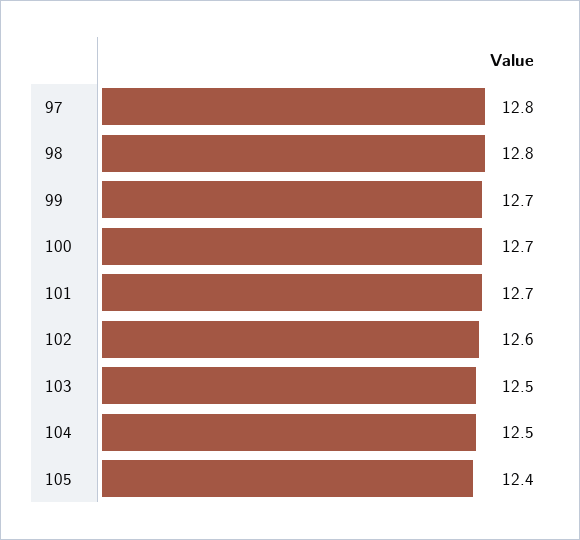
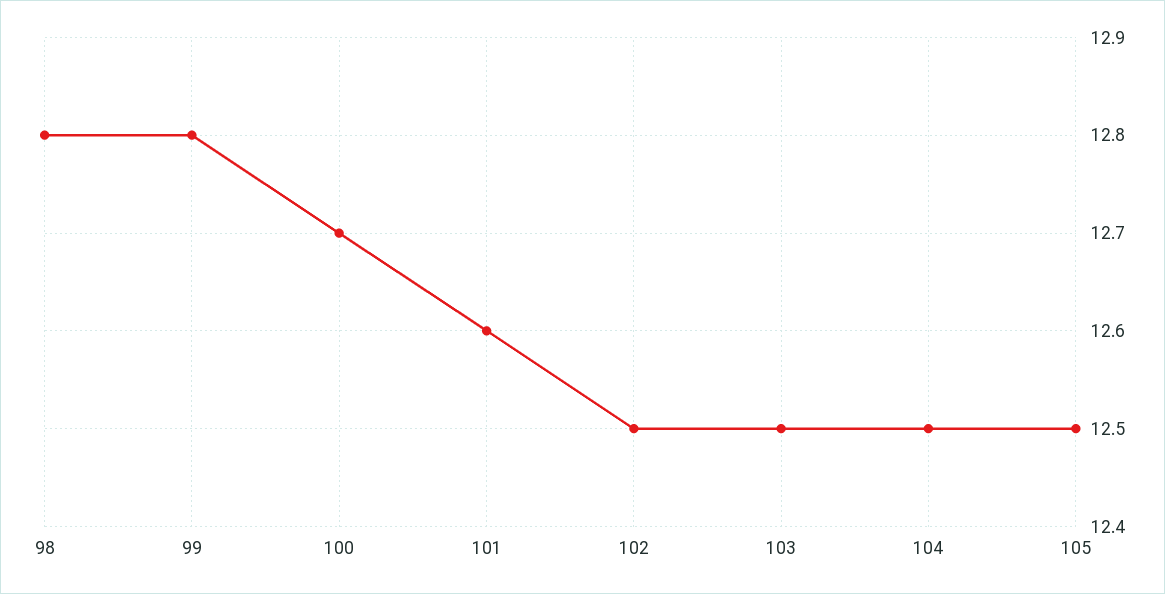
  {
-   "97": 12.8,
    "98": 12.8,
-   "99": 12.7,
+   "99": 12.8,
    "100": 12.7,
-   "101": 12.7,
+   "101": 12.6,
-   "102": 12.6,
+   "102": 12.5,
    "103": 12.5,
    "104": 12.5,
-   "105": 12.4
+   "105": 12.5
  }

